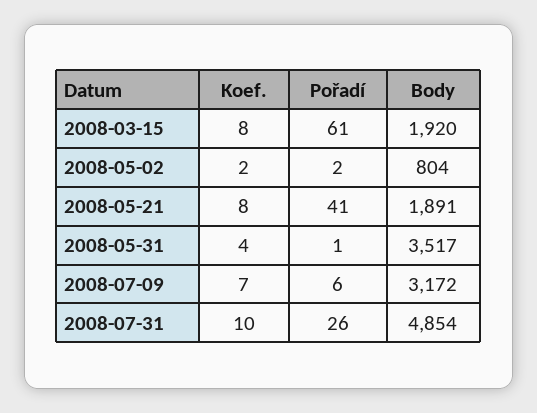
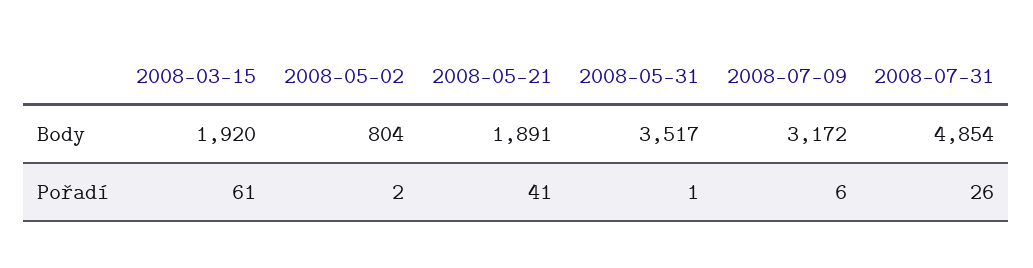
  {
-   "Koef.": {
-     "2008-03-15": 8,
-     "2008-05-02": 2,
-     "2008-05-21": 8,
-     "2008-05-31": 4,
-     "2008-07-09": 7,
-     "2008-07-31": 10
-   },
    "Pořadí": {
      "2008-03-15": 61,
      "2008-05-02": 2,
      "2008-05-21": 41,
      "2008-05-31": 1,
      "2008-07-09": 6,
      "2008-07-31": 26
    },
    "Body": {
      "2008-03-15": 1920,
      "2008-05-02": 804,
      "2008-05-21": 1891,
      "2008-05-31": 3517,
      "2008-07-09": 3172,
      "2008-07-31": 4854
    }
  }

